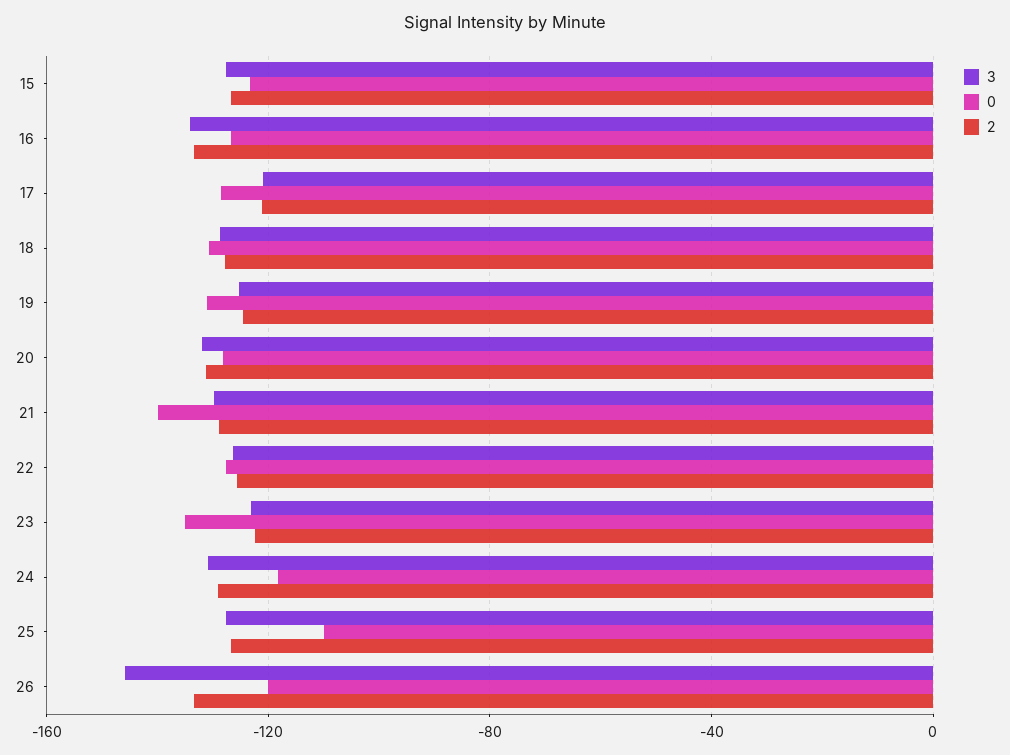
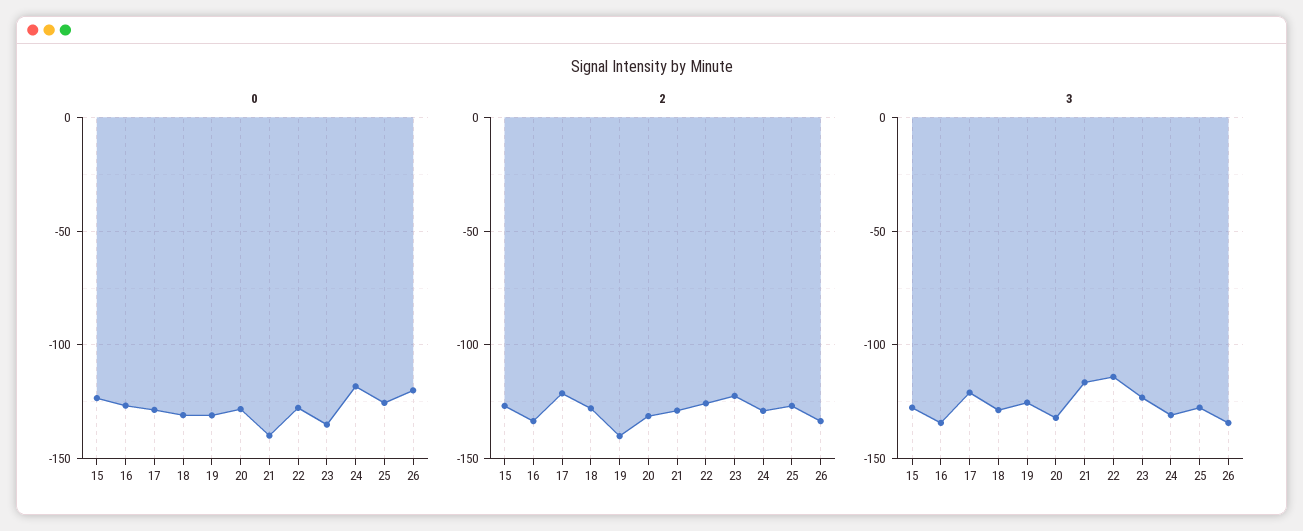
  {
    "3": {
      "15": -130,
      "16": -135,
      "17": -120,
      "18": -130,
      "19": -125,
      "20": -130,
-     "21": -130,
+     "21": -115,
-     "22": -125,
+     "22": -115,
      "23": -125,
      "24": -130,
      "25": -130,
-     "26": -145
+     "26": -135
    },
    "0": {
      "15": -125,
      "16": -125,
      "17": -130,
      "18": -130,
      "19": -130,
      "20": -130,
      "21": -140,
      "22": -130,
      "23": -135,
      "24": -120,
-     "25": -110,
+     "25": -125,
      "26": -120
    },
    "2": {
      "15": -125,
      "16": -135,
      "17": -120,
      "18": -130,
-     "19": -125,
+     "19": -140,
      "20": -130,
      "21": -130,
      "22": -125,
      "23": -120,
      "24": -130,
      "25": -125,
      "26": -135
    }
  }

